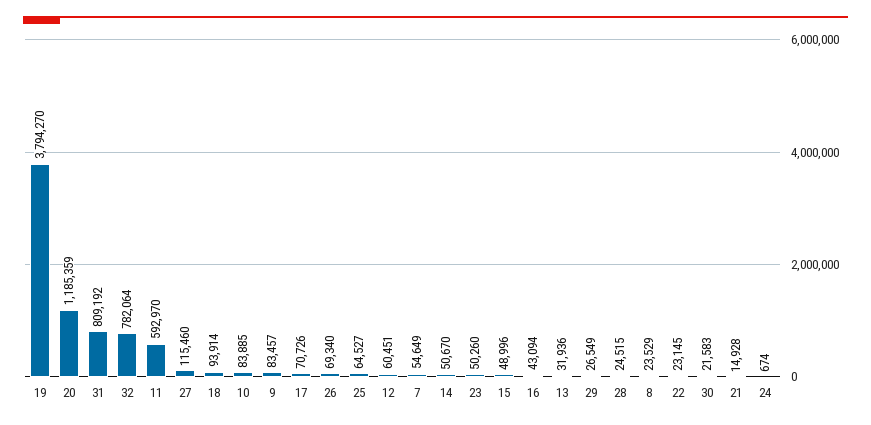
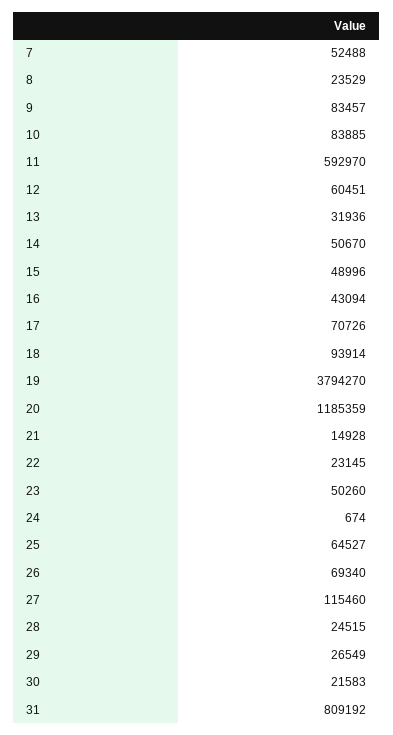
  {
    "19": 3794270,
    "20": 1185359,
    "31": 809192,
-   "32": 782064,
    "11": 592970,
    "27": 115460,
    "18": 93914,
    "10": 83885,
    "9": 83457,
    "17": 70726,
    "26": 69340,
    "25": 64527,
    "12": 60451,
-   "7": 54649,
+   "7": 52488,
    "14": 50670,
    "23": 50260,
    "15": 48996,
    "16": 43094,
    "13": 31936,
    "29": 26549,
    "28": 24515,
    "8": 23529,
    "22": 23145,
    "30": 21583,
    "21": 14928,
    "24": 674
  }

